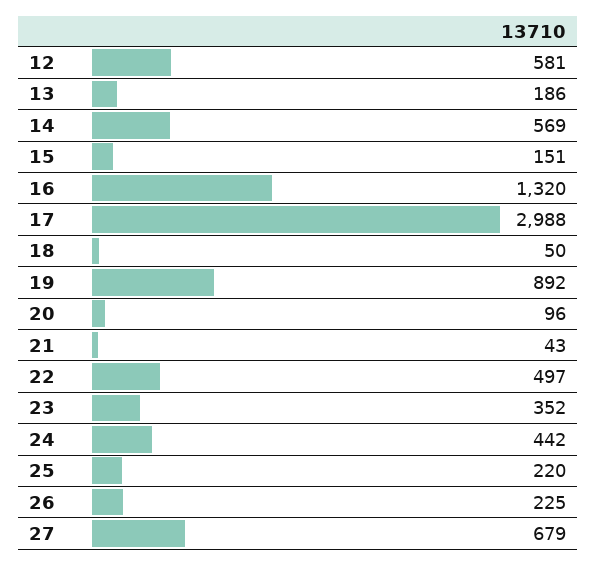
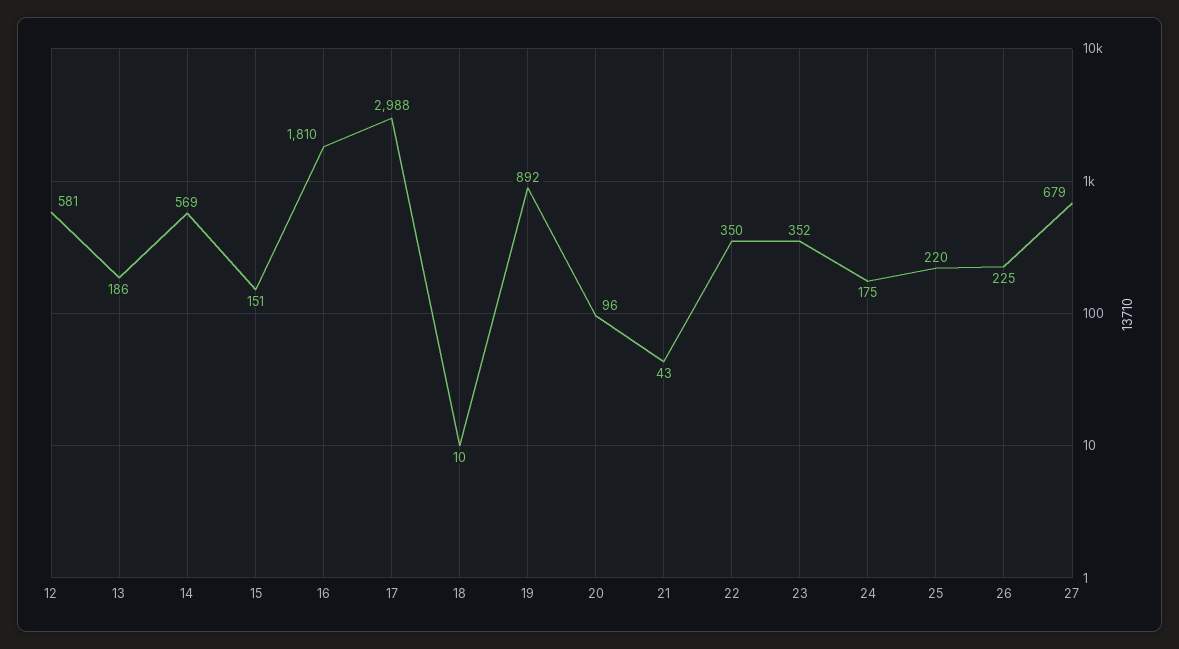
  {
    "12": 581,
    "13": 186,
    "14": 569,
    "15": 151,
-   "16": 1320,
+   "16": 1810,
    "17": 2988,
-   "18": 50,
+   "18": 10,
    "19": 892,
    "20": 96,
    "21": 43,
-   "22": 497,
+   "22": 350,
    "23": 352,
-   "24": 442,
+   "24": 175,
    "25": 220,
    "26": 225,
    "27": 679
  }

